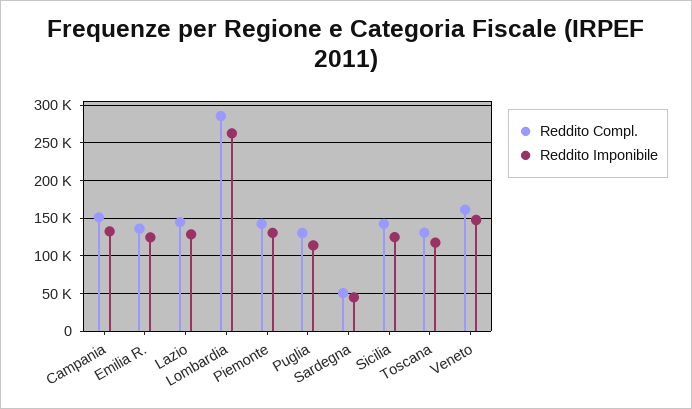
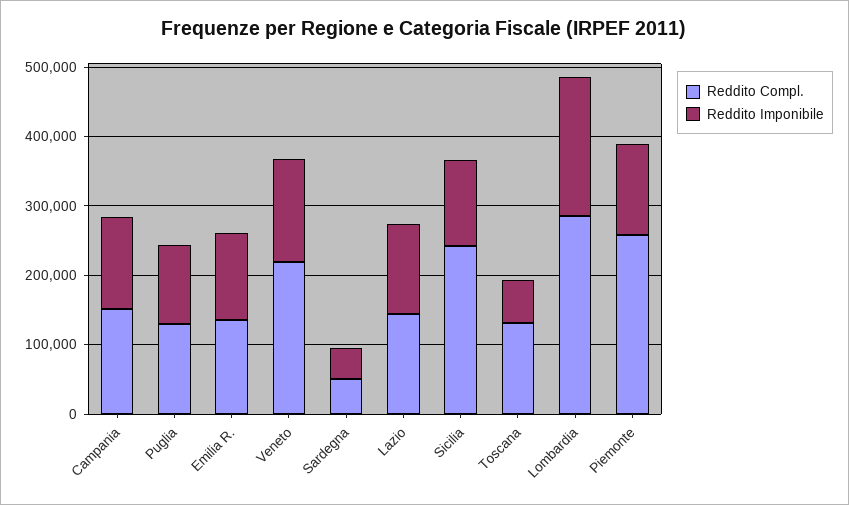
  {
    "Reddito Compl.": {
      "Campania": 150000,
      "Emilia R.": 140000,
      "Lazio": 140000,
      "Lombardia": 290000,
-     "Piemonte": 140000,
+     "Piemonte": 260000,
      "Puglia": 130000,
      "Sardegna": 50000,
-     "Sicilia": 140000,
+     "Sicilia": 240000,
      "Toscana": 130000,
-     "Veneto": 160000
+     "Veneto": 220000
    },
    "Reddito Imponibile": {
      "Campania": 130000,
      "Emilia R.": 120000,
      "Lazio": 130000,
-     "Lombardia": 260000,
+     "Lombardia": 200000,
      "Piemonte": 130000,
      "Puglia": 110000,
      "Sardegna": 40000,
      "Sicilia": 120000,
-     "Toscana": 120000,
+     "Toscana": 60000,
      "Veneto": 150000
    }
  }

